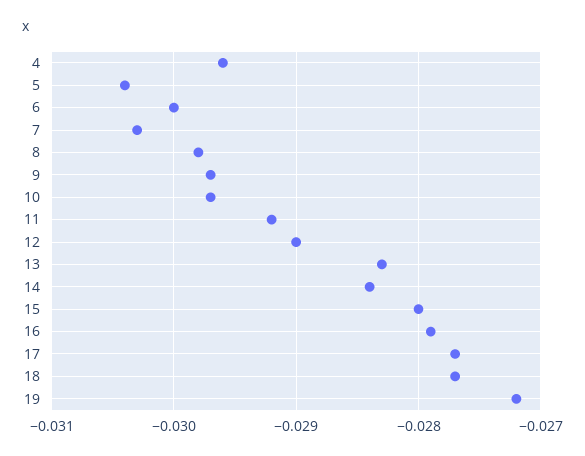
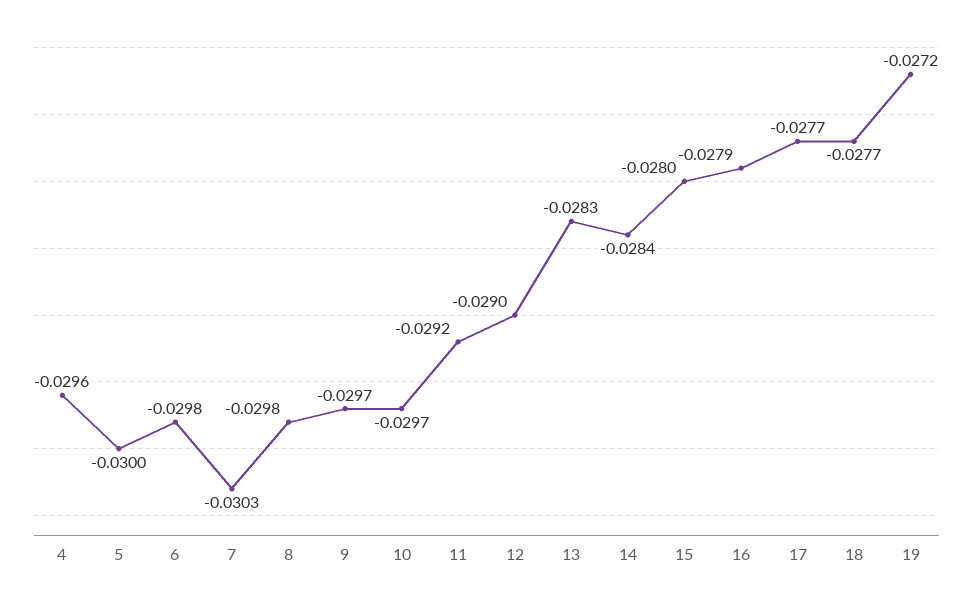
  {
    "4": -0.0296,
-   "5": -0.0304,
+   "5": -0.03,
-   "6": -0.03,
+   "6": -0.0298,
    "7": -0.0303,
    "8": -0.0298,
    "9": -0.0297,
    "10": -0.0297,
    "11": -0.0292,
    "12": -0.029,
    "13": -0.0283,
    "14": -0.0284,
    "15": -0.028,
    "16": -0.0279,
    "17": -0.0277,
    "18": -0.0277,
    "19": -0.0272
  }

